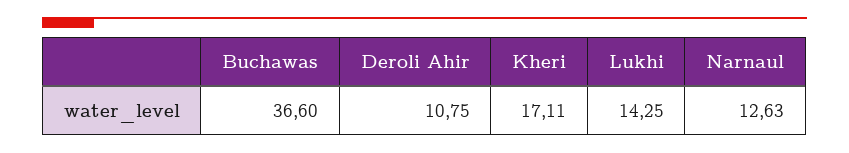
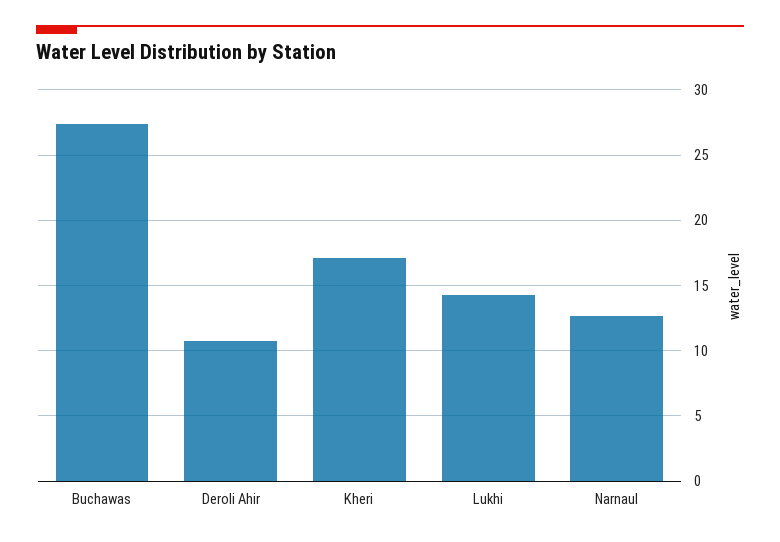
  {
-   "Buchawas": 36.6,
+   "Buchawas": 27.5,
    "Deroli Ahir": 10.75,
    "Kheri": 17.11,
    "Lukhi": 14.25,
    "Narnaul": 12.63
  }

